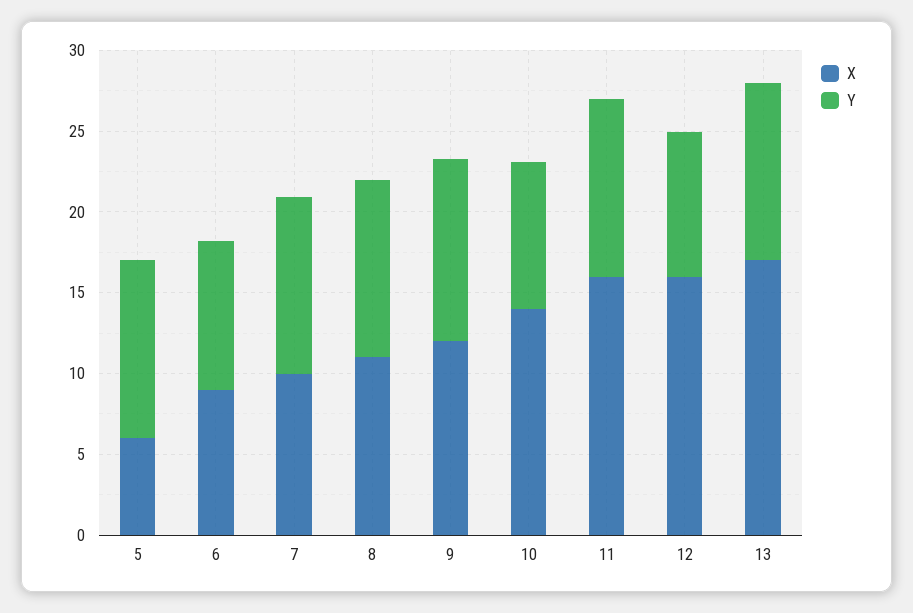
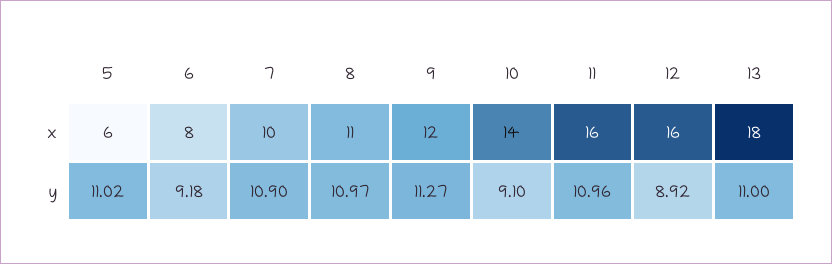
  {
    "X": {
      "5": 6,
-     "6": 9,
+     "6": 8,
      "7": 10,
      "8": 11,
      "9": 12,
      "10": 14,
      "11": 16,
      "12": 16,
-     "13": 17
+     "13": 18
    },
    "Y": {
      "5": 11.02,
      "6": 9.18,
      "7": 10.9,
      "8": 10.97,
      "9": 11.27,
      "10": 9.1,
      "11": 10.96,
      "12": 8.92,
      "13": 11
    }
  }

